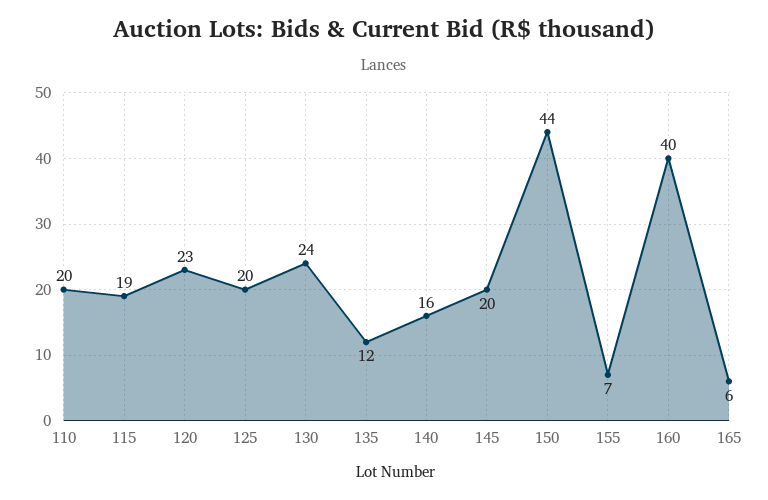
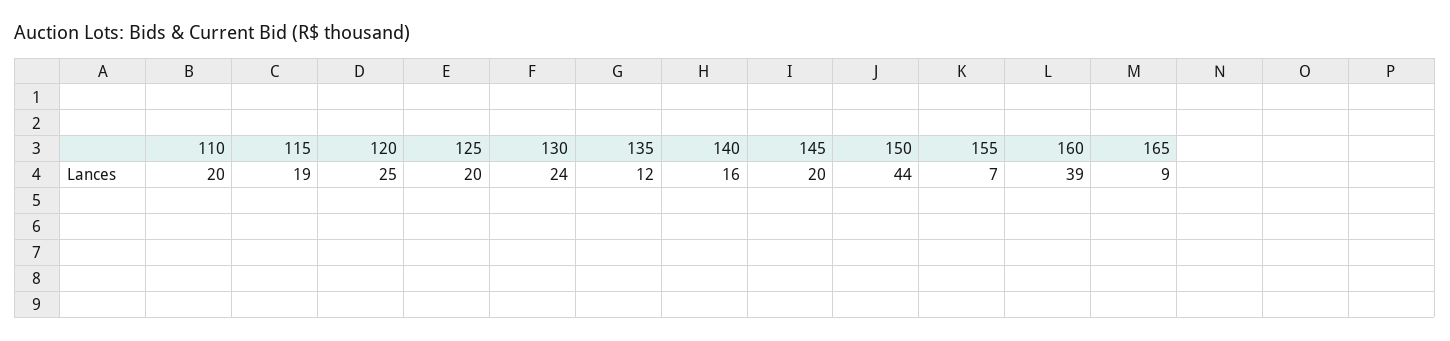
  {
    "110": 20,
    "115": 19,
-   "120": 23,
+   "120": 25,
    "125": 20,
    "130": 24,
    "135": 12,
    "140": 16,
    "145": 20,
    "150": 44,
    "155": 7,
-   "160": 40,
+   "160": 39,
-   "165": 6
+   "165": 9
  }

